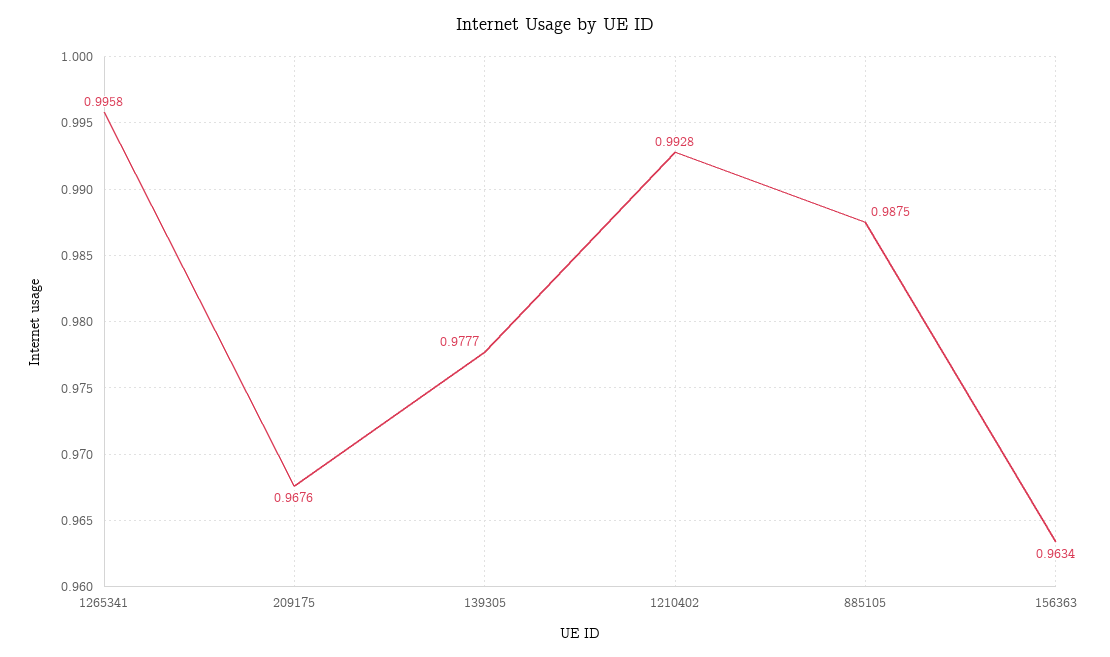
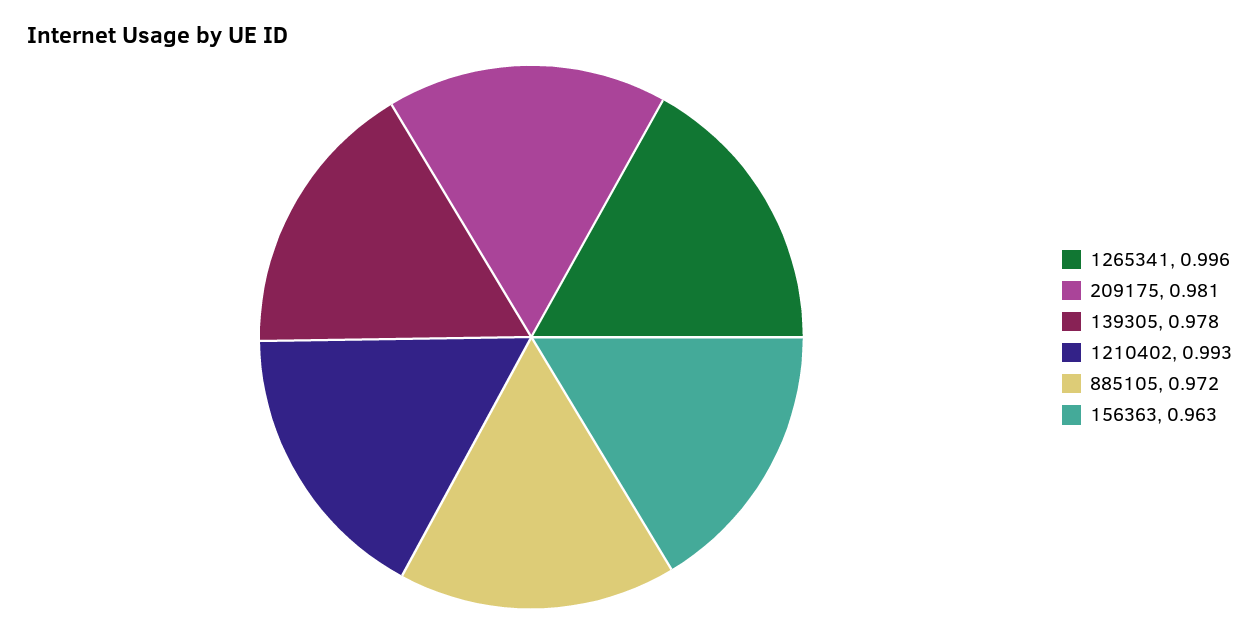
  {
    "1265341": 0.9958,
-   "209175": 0.9676,
+   "209175": 0.981,
    "139305": 0.9777,
    "1210402": 0.9928,
-   "885105": 0.9875,
+   "885105": 0.972,
    "156363": 0.9634
  }

